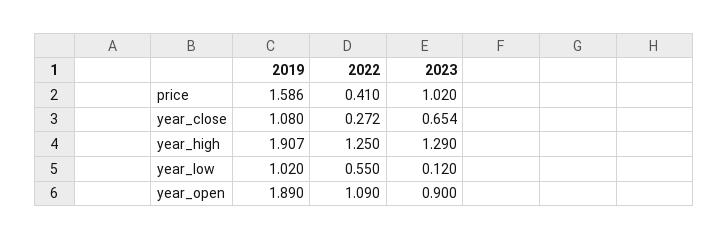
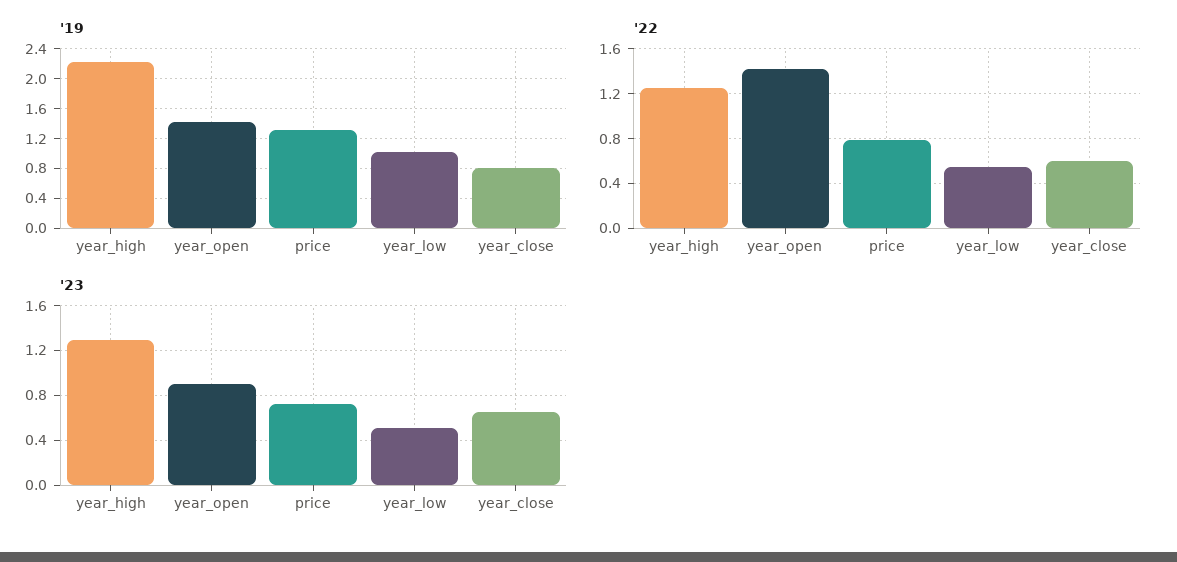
  {
    "2019": {
-     "price": 1.586,
+     "price": 1.3,
-     "year_close": 1.08,
+     "year_close": 0.8,
-     "year_high": 1.907,
+     "year_high": 2.2,
      "year_low": 1.02,
-     "year_open": 1.89
+     "year_open": 1.4
    },
    "2022": {
-     "price": 0.41,
+     "price": 0.8,
-     "year_close": 0.272,
+     "year_close": 0.6,
      "year_high": 1.25,
      "year_low": 0.55,
-     "year_open": 1.09
+     "year_open": 1.4
    },
    "2023": {
-     "price": 1.02,
+     "price": 0.7,
      "year_close": 0.654,
      "year_high": 1.29,
-     "year_low": 0.12,
+     "year_low": 0.5,
      "year_open": 0.9
    }
  }

